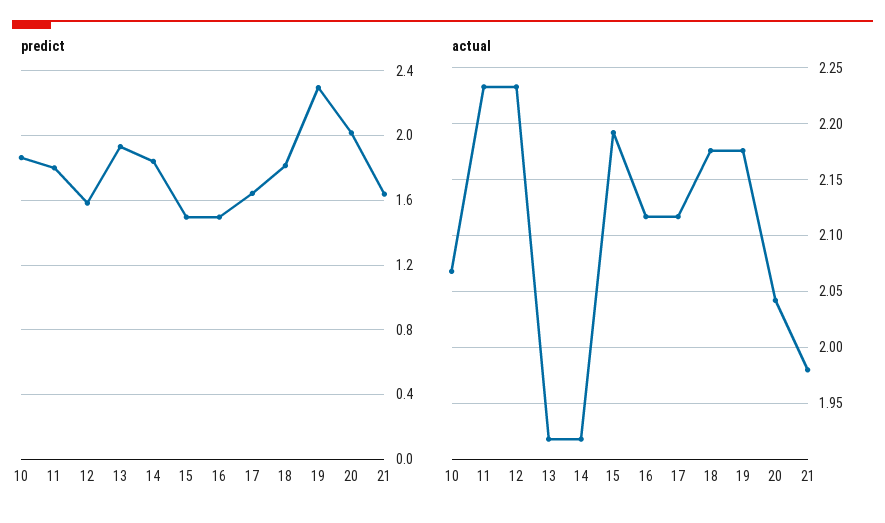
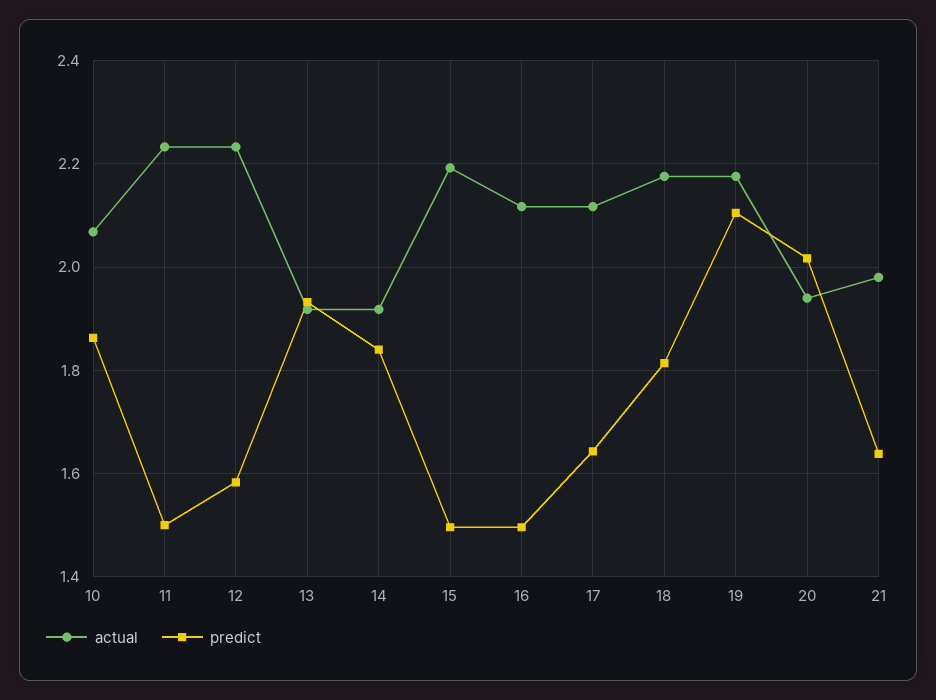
  {
    "predict": {
      "10": 1.86,
-     "11": 1.8,
+     "11": 1.5,
      "12": 1.58,
      "13": 1.94,
      "14": 1.84,
      "15": 1.5,
      "16": 1.5,
      "17": 1.64,
      "18": 1.82,
-     "19": 2.3,
+     "19": 2.1,
      "20": 2.02,
      "21": 1.64
    },
    "actual": {
      "10": 2.07,
      "11": 2.23,
      "12": 2.23,
      "13": 1.92,
      "14": 1.92,
      "15": 2.19,
      "16": 2.12,
      "17": 2.12,
      "18": 2.18,
      "19": 2.18,
-     "20": 2.04,
+     "20": 1.94,
      "21": 1.98
    }
  }

